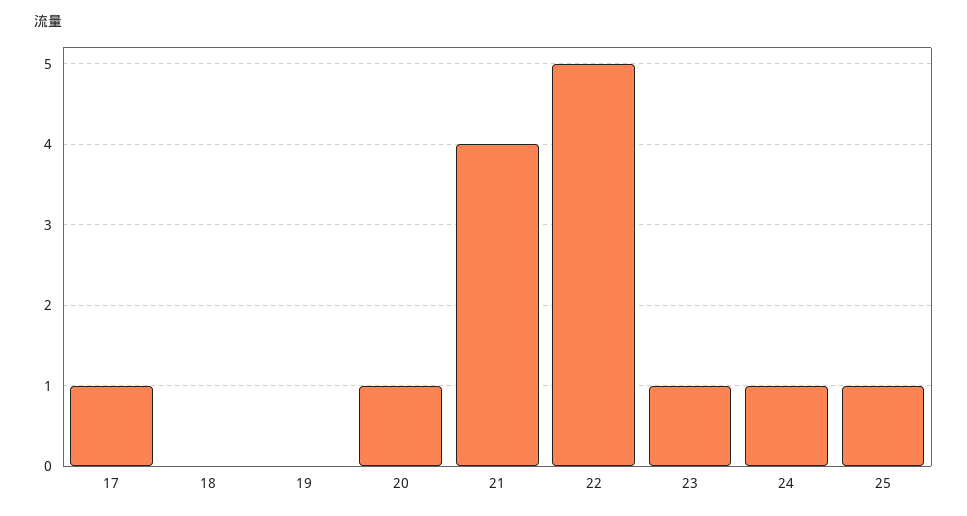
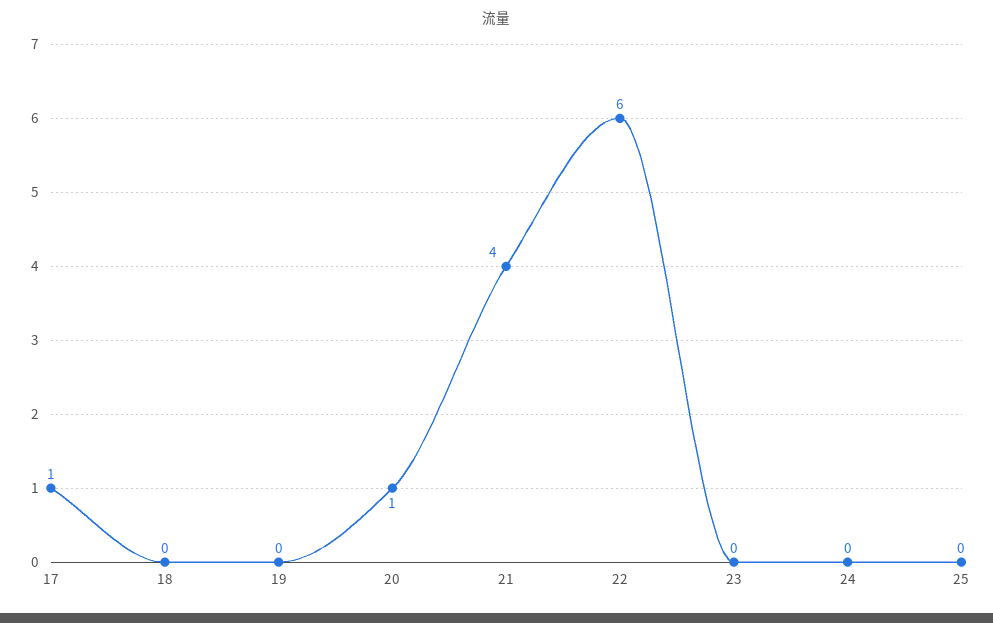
  {
    "17": 1,
    "18": 0,
    "19": 0,
    "20": 1,
    "21": 4,
-   "22": 5,
+   "22": 6,
-   "23": 1,
+   "23": 0,
-   "24": 1,
+   "24": 0,
-   "25": 1
+   "25": 0
  }

